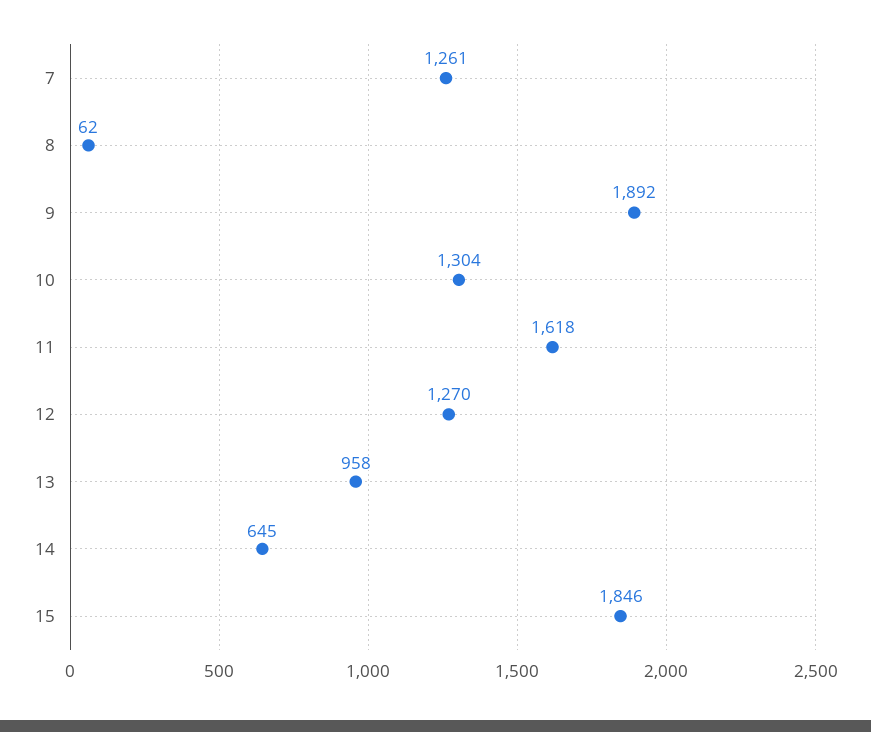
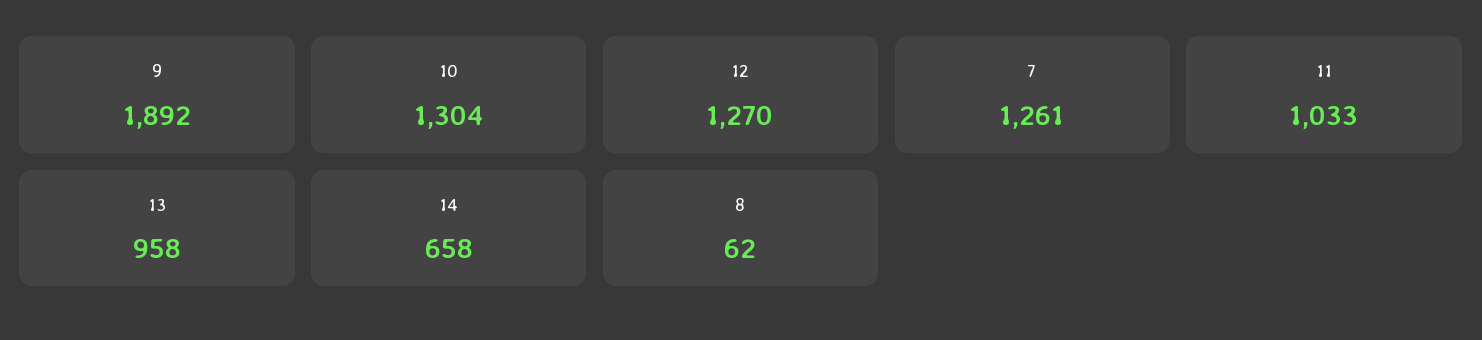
  {
    "7": 1261,
    "8": 62,
    "9": 1892,
    "10": 1304,
-   "11": 1618,
+   "11": 1033,
    "12": 1270,
    "13": 958,
-   "14": 645,
+   "14": 658
-   "15": 1846
  }

